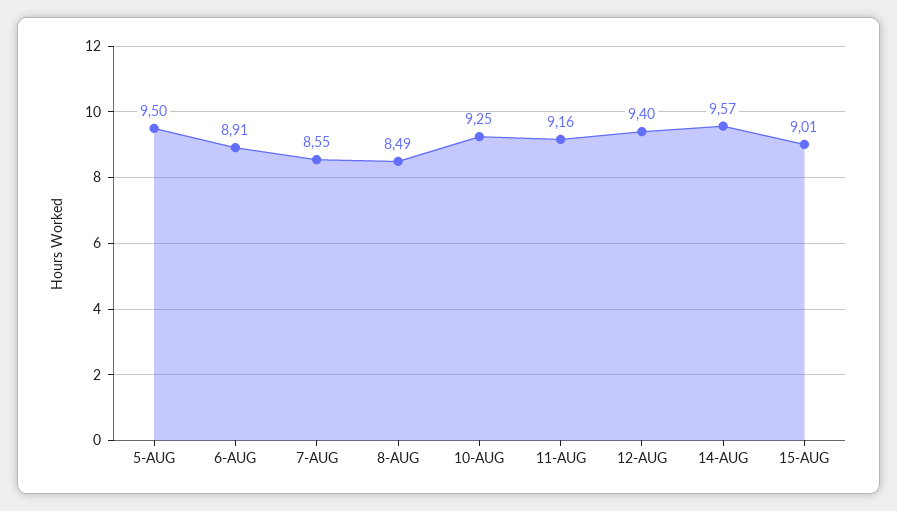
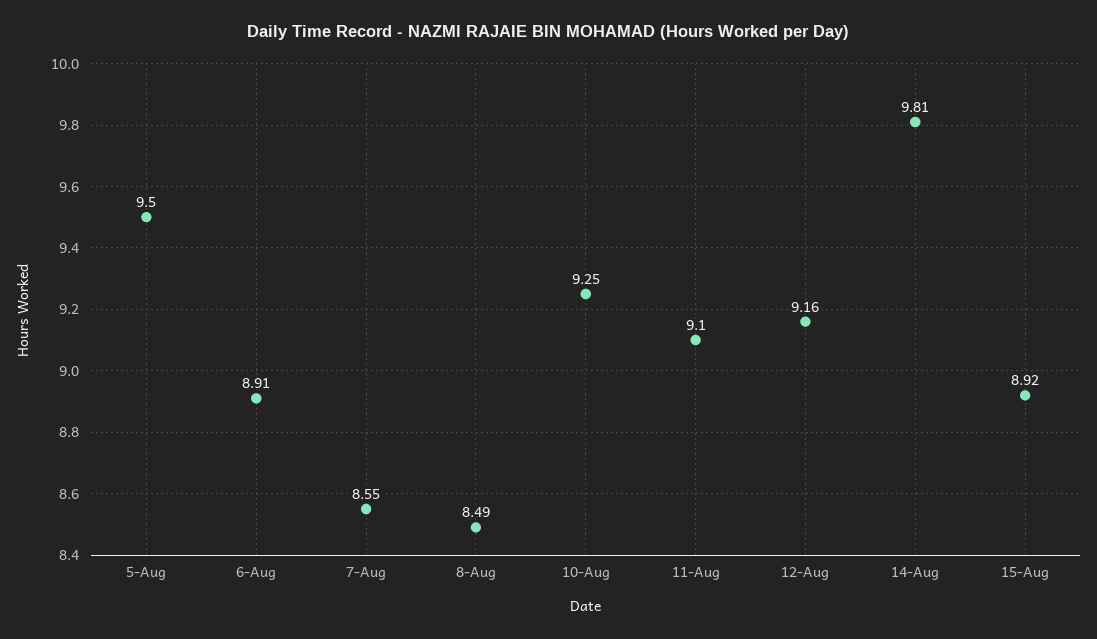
  {
    "5-AUG": 9.5,
    "6-AUG": 8.91,
    "7-AUG": 8.55,
    "8-AUG": 8.49,
    "10-AUG": 9.25,
-   "11-AUG": 9.16,
+   "11-AUG": 9.1,
-   "12-AUG": 9.4,
+   "12-AUG": 9.16,
-   "14-AUG": 9.57,
+   "14-AUG": 9.81,
-   "15-AUG": 9.01
+   "15-AUG": 8.92
  }

